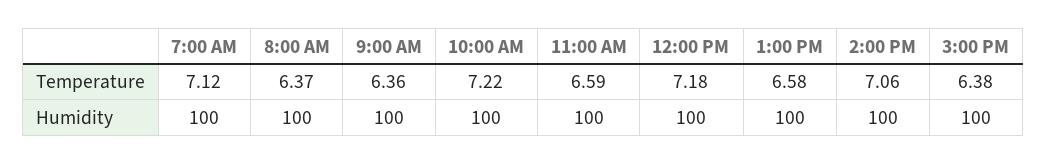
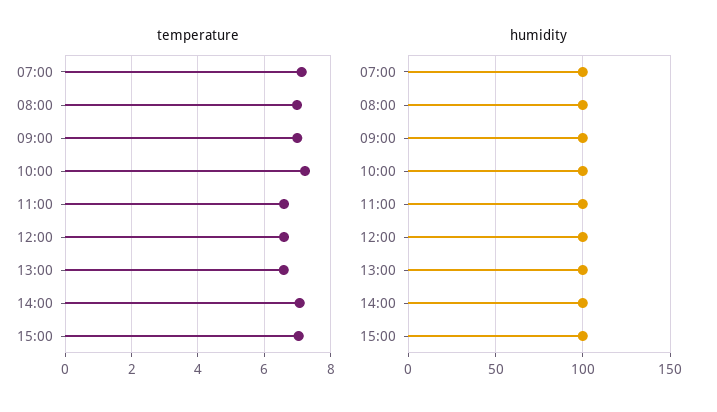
  {
    "Temperature": {
      "7:00 AM": 7.12,
-     "8:00 AM": 6.37,
+     "8:00 AM": 7,
-     "9:00 AM": 6.36,
+     "9:00 AM": 7,
      "10:00 AM": 7.22,
      "11:00 AM": 6.59,
-     "12:00 PM": 7.18,
+     "12:00 PM": 6.6,
      "1:00 PM": 6.58,
      "2:00 PM": 7.06,
-     "3:00 PM": 6.38
+     "3:00 PM": 7
    },
    "Humidity": {
      "7:00 AM": 100,
      "8:00 AM": 100,
      "9:00 AM": 100,
      "10:00 AM": 100,
      "11:00 AM": 100,
      "12:00 PM": 100,
      "1:00 PM": 100,
      "2:00 PM": 100,
      "3:00 PM": 100
    }
  }

